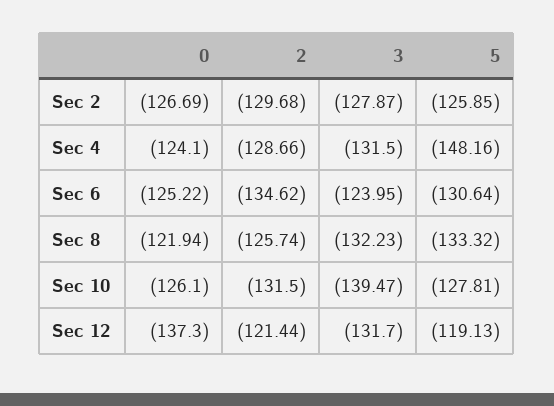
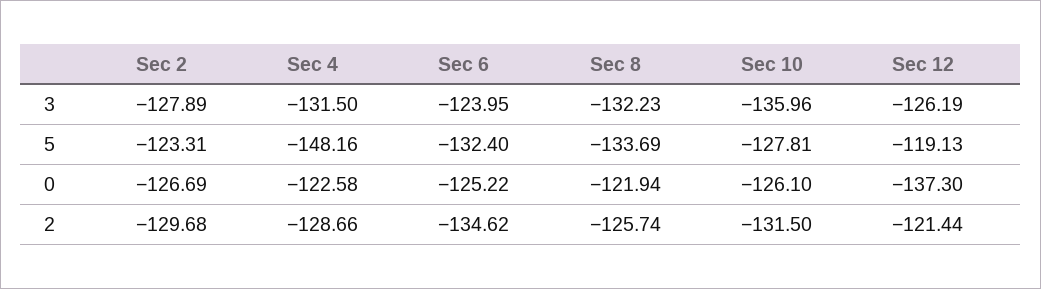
  {
    "0": {
      "Sec 2": -126.69,
-     "Sec 4": -124.1,
+     "Sec 4": -122.58,
      "Sec 6": -125.22,
      "Sec 8": -121.94,
      "Sec 10": -126.1,
      "Sec 12": -137.3
    },
    "2": {
      "Sec 2": -129.68,
      "Sec 4": -128.66,
      "Sec 6": -134.62,
      "Sec 8": -125.74,
      "Sec 10": -131.5,
      "Sec 12": -121.44
    },
    "3": {
-     "Sec 2": -127.87,
+     "Sec 2": -127.89,
      "Sec 4": -131.5,
      "Sec 6": -123.95,
      "Sec 8": -132.23,
-     "Sec 10": -139.47,
+     "Sec 10": -135.96,
-     "Sec 12": -131.7
+     "Sec 12": -126.19
    },
    "5": {
-     "Sec 2": -125.85,
+     "Sec 2": -123.31,
      "Sec 4": -148.16,
-     "Sec 6": -130.64,
+     "Sec 6": -132.4,
-     "Sec 8": -133.32,
+     "Sec 8": -133.69,
      "Sec 10": -127.81,
      "Sec 12": -119.13
    }
  }

